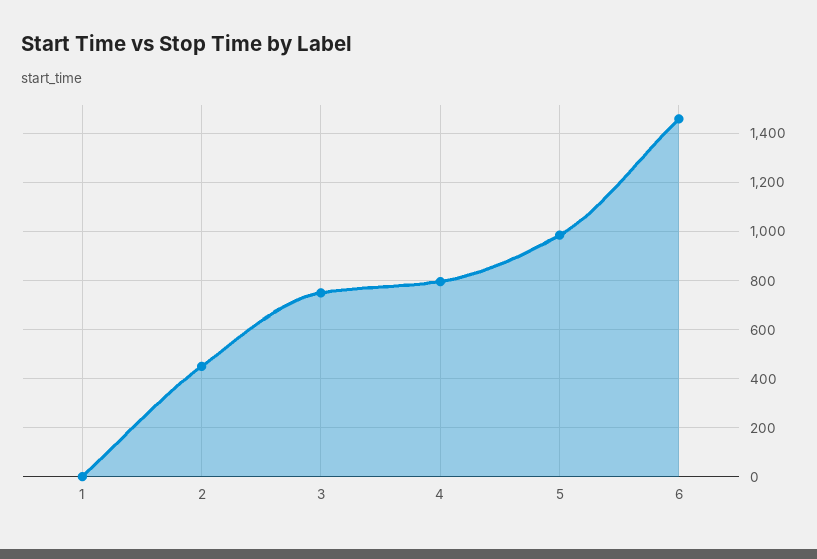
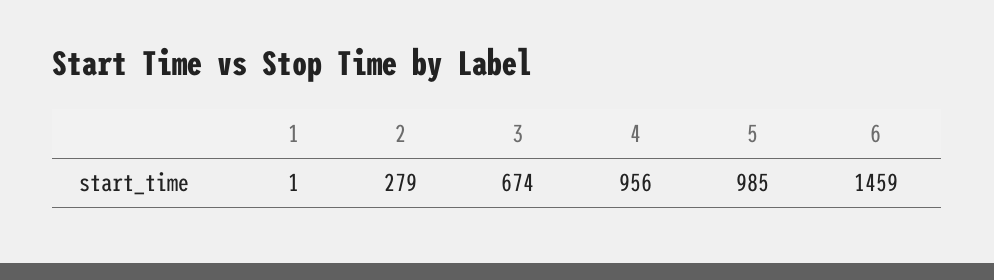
  {
    "1": 1,
-   "2": 450,
+   "2": 279,
-   "3": 750,
+   "3": 674,
-   "4": 800,
+   "4": 956,
    "5": 985,
    "6": 1459
  }

